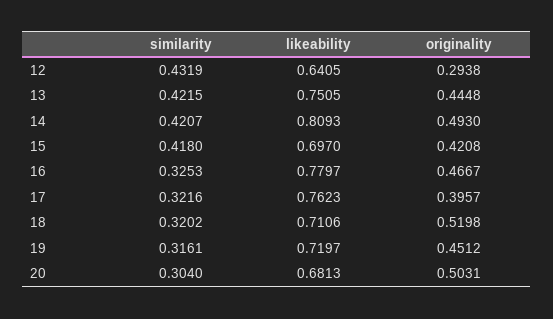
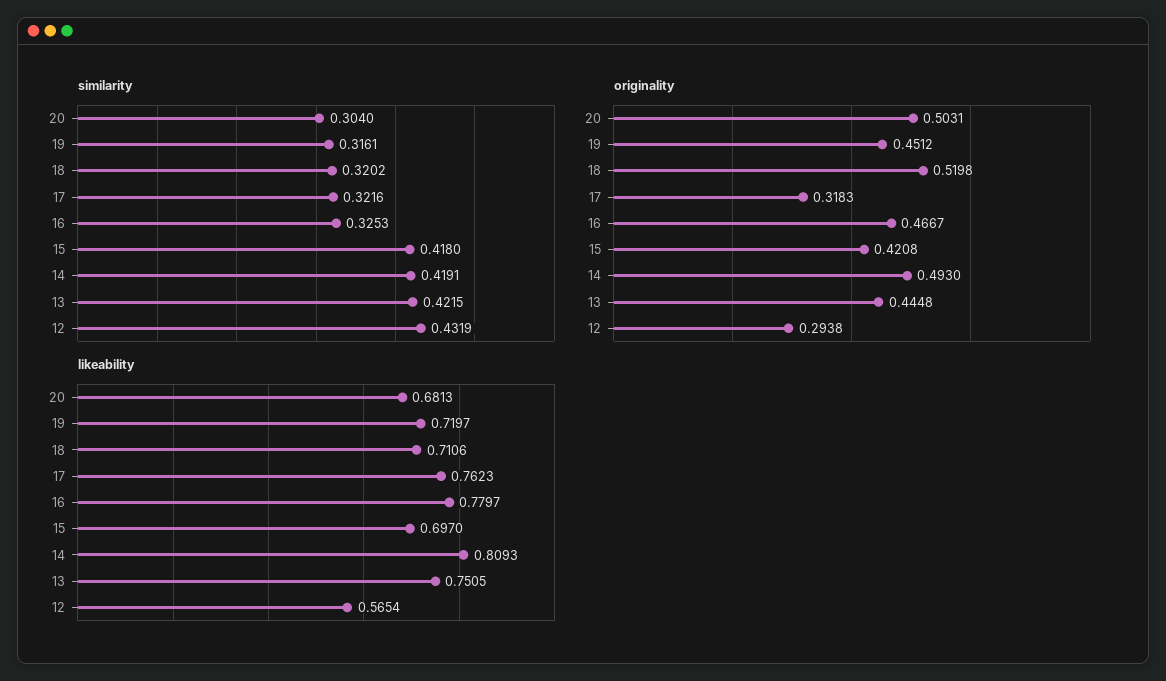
  {
    "similarity": {
      "12": 0.4319,
      "13": 0.4215,
-     "14": 0.4207,
+     "14": 0.4191,
      "15": 0.418,
      "16": 0.3253,
      "17": 0.3216,
      "18": 0.3202,
      "19": 0.3161,
      "20": 0.304
    },
    "likeability": {
-     "12": 0.6405,
+     "12": 0.5654,
      "13": 0.7505,
      "14": 0.8093,
      "15": 0.697,
      "16": 0.7797,
      "17": 0.7623,
      "18": 0.7106,
      "19": 0.7197,
      "20": 0.6813
    },
    "originality": {
      "12": 0.2938,
      "13": 0.4448,
      "14": 0.493,
      "15": 0.4208,
      "16": 0.4667,
-     "17": 0.3957,
+     "17": 0.3183,
      "18": 0.5198,
      "19": 0.4512,
      "20": 0.5031
    }
  }

